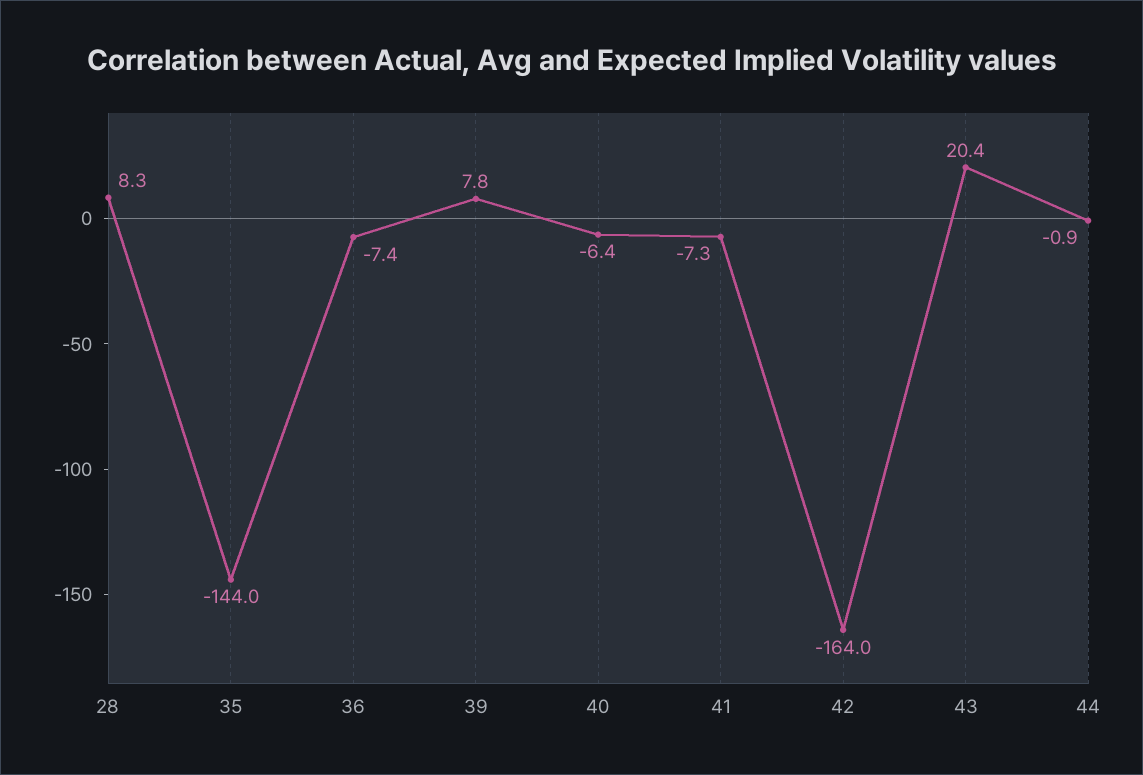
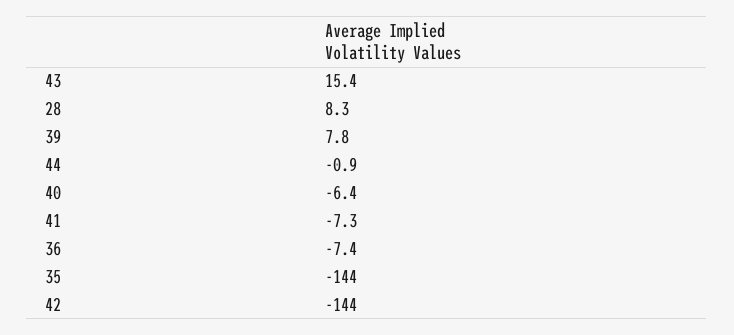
  {
    "28": 8.3,
    "35": -144,
    "36": -7.4,
    "39": 7.8,
    "40": -6.4,
    "41": -7.3,
-   "42": -164,
+   "42": -144,
-   "43": 20.4,
+   "43": 15.4,
    "44": -0.9
  }

